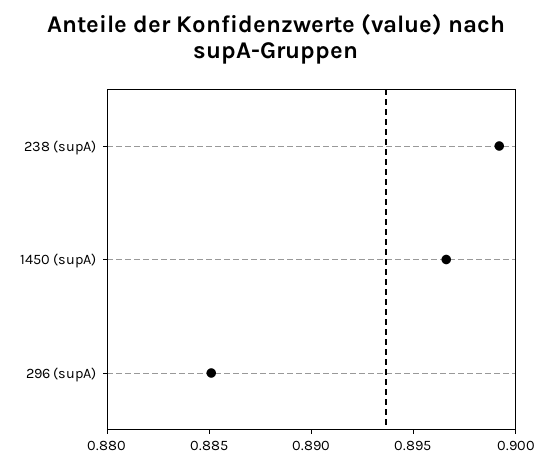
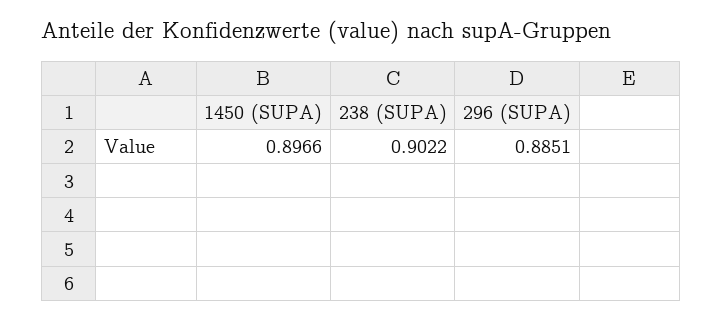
  {
-   "238 (supA)": 0.899,
+   "238 (supA)": 0.9022,
    "1450 (supA)": 0.8966,
    "296 (supA)": 0.8851
  }

